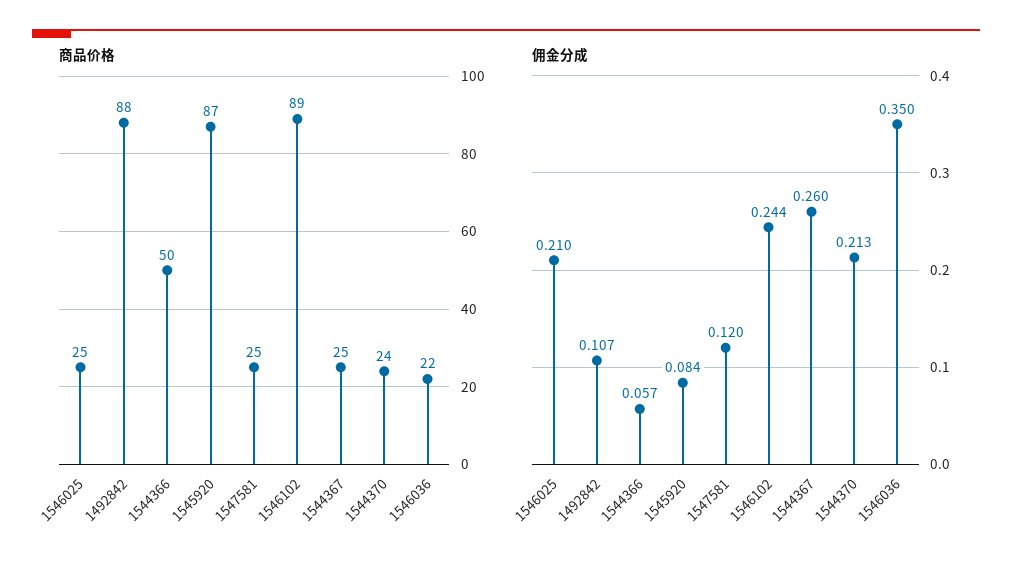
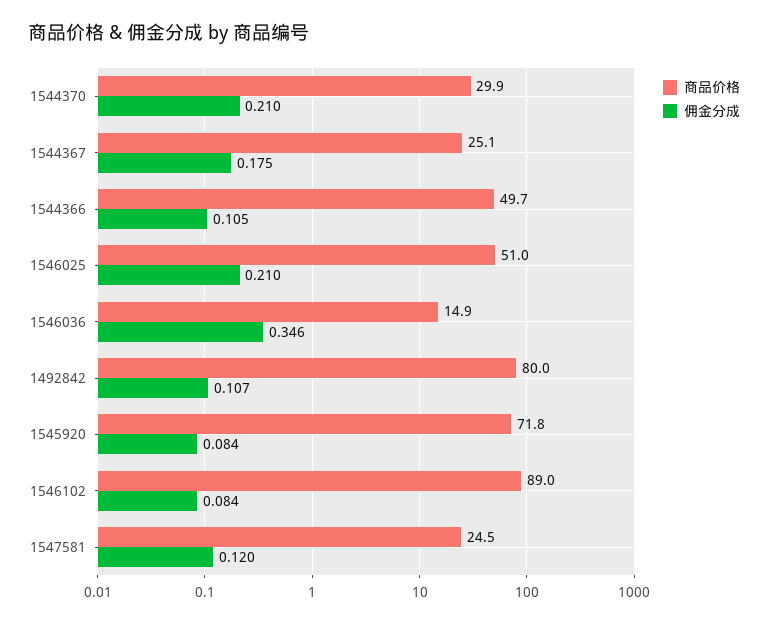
  {
    "商品价格": {
-     "1546025": 25,
+     "1546025": 51,
-     "1492842": 88,
+     "1492842": 80,
      "1544366": 49.7,
-     "1545920": 87,
+     "1545920": 71.8,
      "1547581": 24.5,
      "1546102": 89,
      "1544367": 25.1,
-     "1544370": 24,
+     "1544370": 29.9,
-     "1546036": 22
+     "1546036": 14.9
    },
    "佣金分成": {
      "1546025": 0.21,
      "1492842": 0.107,
-     "1544366": 0.057,
+     "1544366": 0.105,
      "1545920": 0.084,
      "1547581": 0.12,
-     "1546102": 0.244,
+     "1546102": 0.084,
-     "1544367": 0.26,
+     "1544367": 0.175,
-     "1544370": 0.213,
+     "1544370": 0.21,
-     "1546036": 0.35
+     "1546036": 0.346
    }
  }

